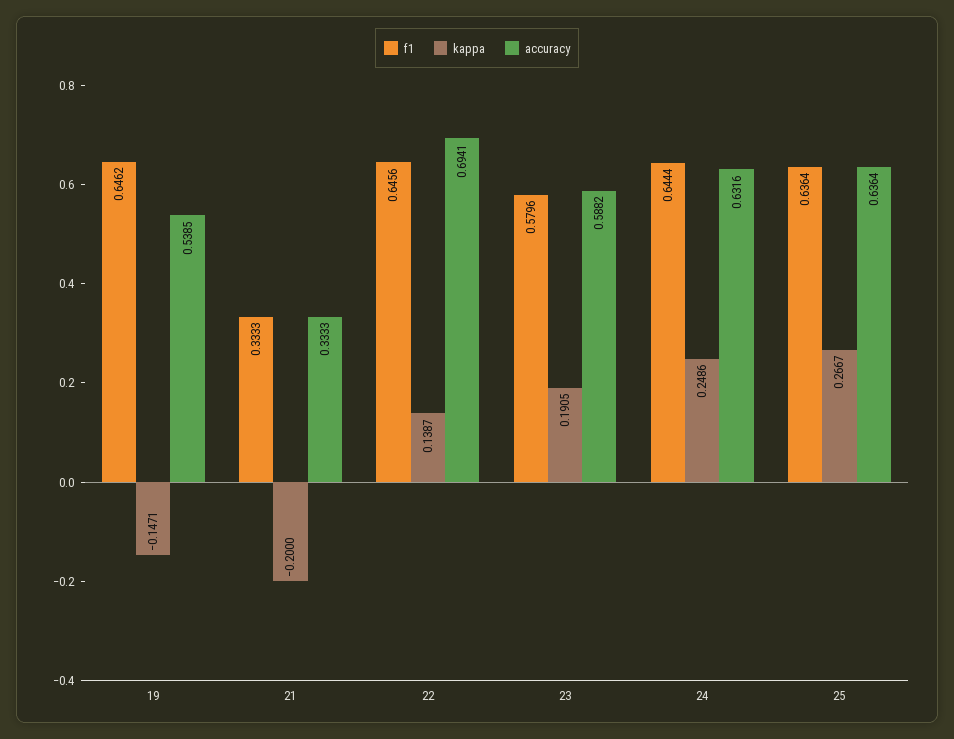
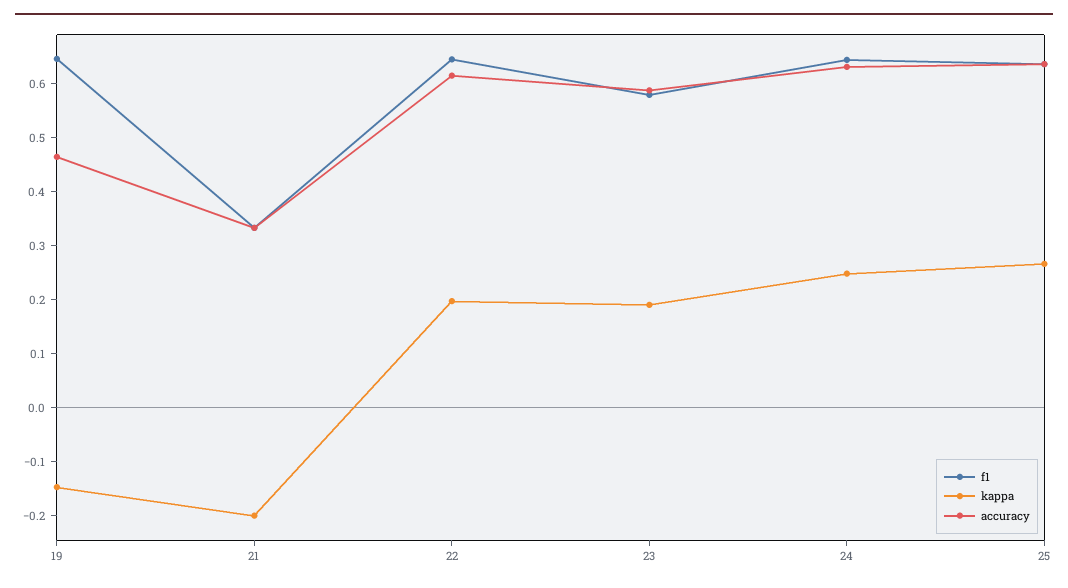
  {
    "f1": {
      "19": 0.6462,
      "21": 0.3333,
      "22": 0.6456,
      "23": 0.5796,
      "24": 0.6444,
      "25": 0.6364
    },
    "kappa": {
      "19": -0.1471,
      "21": -0.2,
-     "22": 0.1387,
+     "22": 0.2,
      "23": 0.1905,
      "24": 0.2486,
      "25": 0.2667
    },
    "accuracy": {
-     "19": 0.5385,
+     "19": 0.46,
      "21": 0.3333,
-     "22": 0.6941,
+     "22": 0.62,
      "23": 0.5882,
      "24": 0.6316,
      "25": 0.6364
    }
  }

